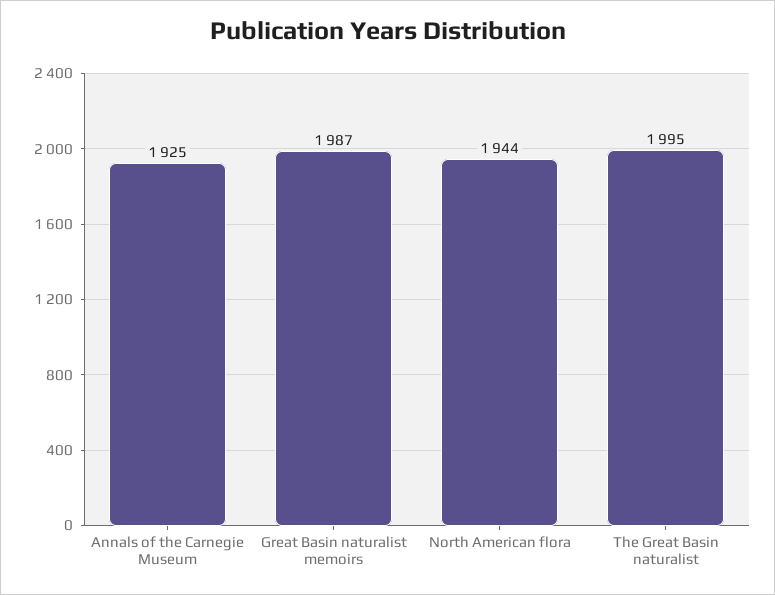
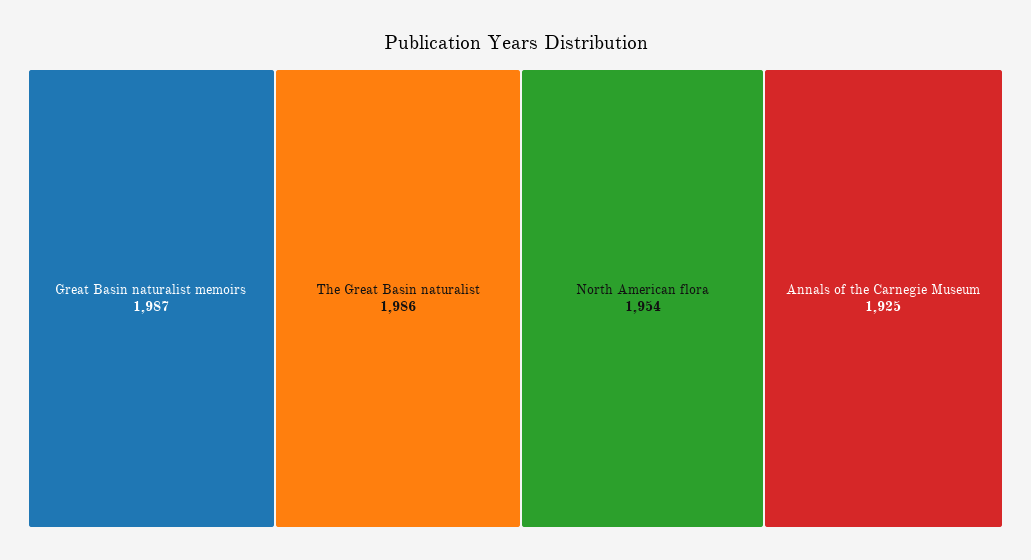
  {
    "Annals of the Carnegie Museum": 1925,
    "Great Basin naturalist memoirs": 1987,
-   "North American flora": 1944,
+   "North American flora": 1954,
-   "The Great Basin naturalist": 1995
+   "The Great Basin naturalist": 1986
  }

